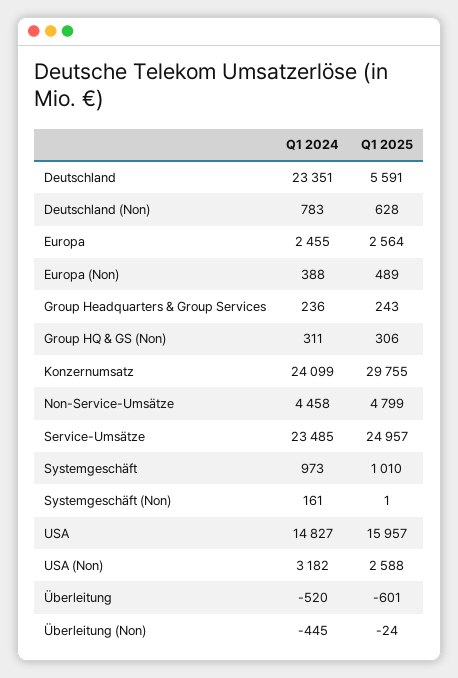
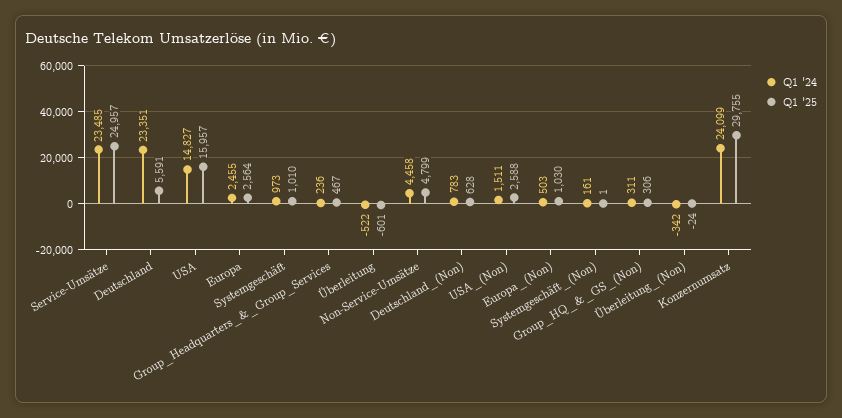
  {
    "Q1 2024": {
      "Deutschland": 23351,
      "Deutschland (Non)": 783,
      "Europa": 2455,
-     "Europa (Non)": 388,
+     "Europa (Non)": 503,
      "Group Headquarters & Group Services": 236,
      "Group HQ & GS (Non)": 311,
      "Konzernumsatz": 24099,
      "Non-Service-Umsätze": 4458,
      "Service-Umsätze": 23485,
      "Systemgeschäft": 973,
      "Systemgeschäft (Non)": 161,
      "USA": 14827,
-     "USA (Non)": 3182,
+     "USA (Non)": 1511,
-     "Überleitung": -520,
+     "Überleitung": -522,
-     "Überleitung (Non)": -445
+     "Überleitung (Non)": -342
    },
    "Q1 2025": {
      "Deutschland": 5591,
      "Deutschland (Non)": 628,
      "Europa": 2564,
-     "Europa (Non)": 489,
+     "Europa (Non)": 1030,
-     "Group Headquarters & Group Services": 243,
+     "Group Headquarters & Group Services": 467,
      "Group HQ & GS (Non)": 306,
      "Konzernumsatz": 29755,
      "Non-Service-Umsätze": 4799,
      "Service-Umsätze": 24957,
      "Systemgeschäft": 1010,
      "Systemgeschäft (Non)": 1,
      "USA": 15957,
      "USA (Non)": 2588,
      "Überleitung": -601,
      "Überleitung (Non)": -24
    }
  }

